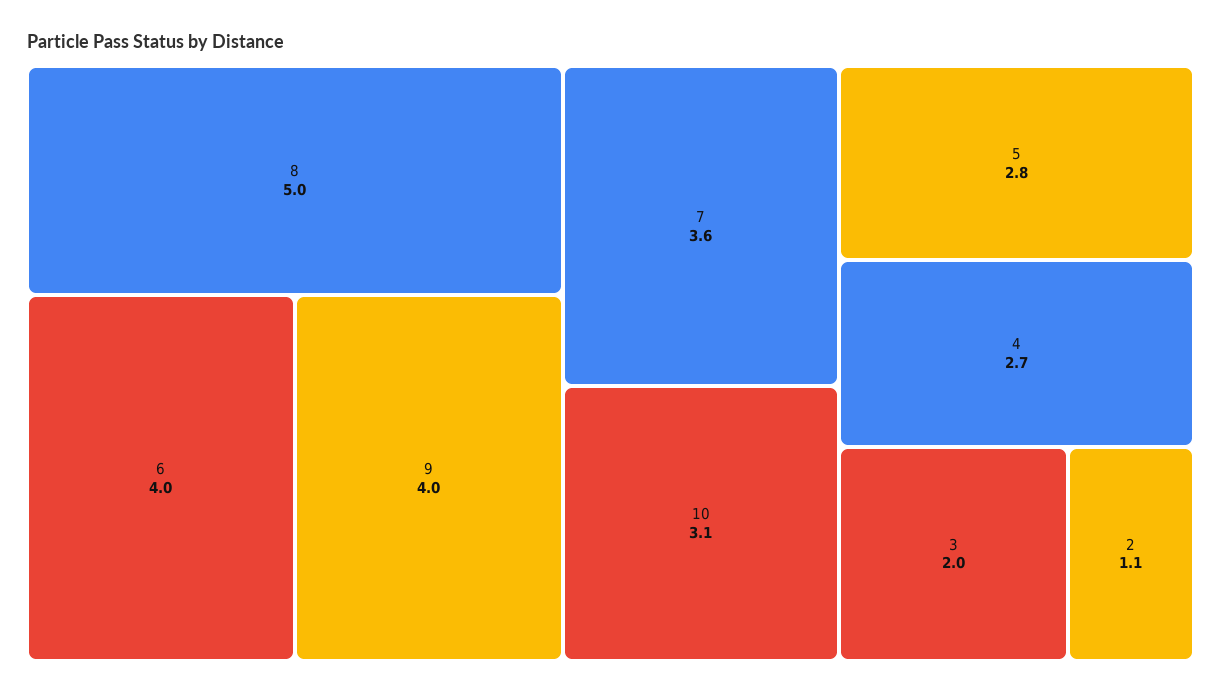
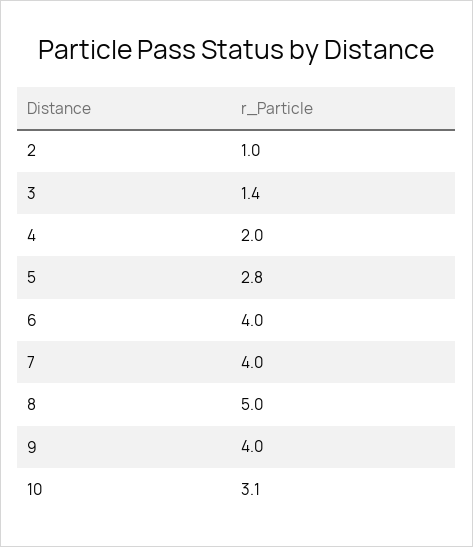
  {
    "8": 5,
    "6": 4,
    "9": 4,
-   "7": 3.6,
+   "7": 4,
    "10": 3.1,
    "5": 2.8,
-   "4": 2.7,
+   "4": 2,
-   "3": 2,
+   "3": 1.4,
-   "2": 1.1
+   "2": 1
  }

